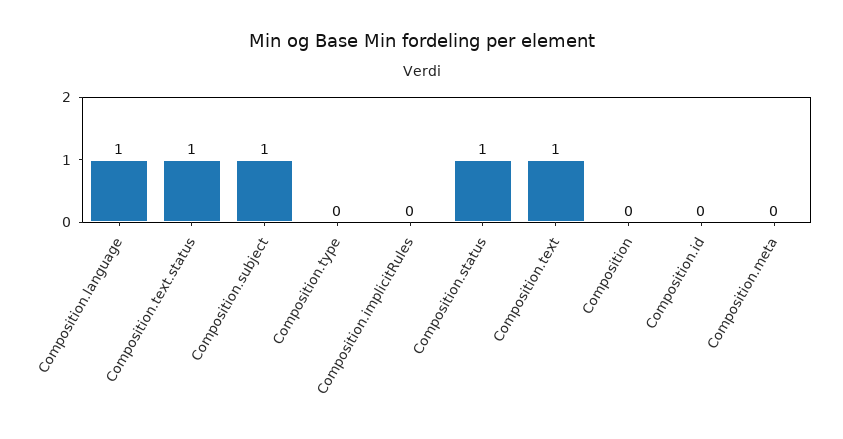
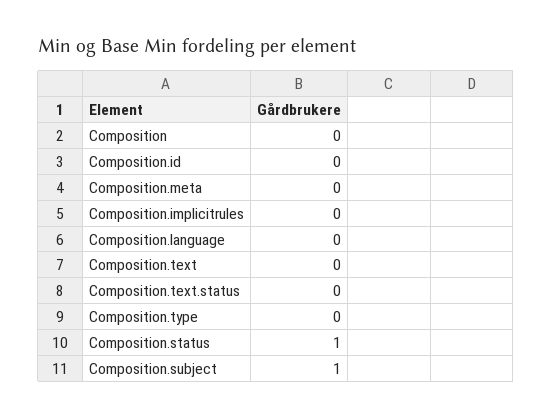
  {
-   "Composition.language": 1,
+   "Composition.language": 0,
-   "Composition.text.status": 1,
+   "Composition.text.status": 0,
    "Composition.subject": 1,
    "Composition.type": 0,
    "Composition.implicitRules": 0,
    "Composition.status": 1,
-   "Composition.text": 1,
+   "Composition.text": 0,
    "Composition": 0,
    "Composition.id": 0,
    "Composition.meta": 0
  }

